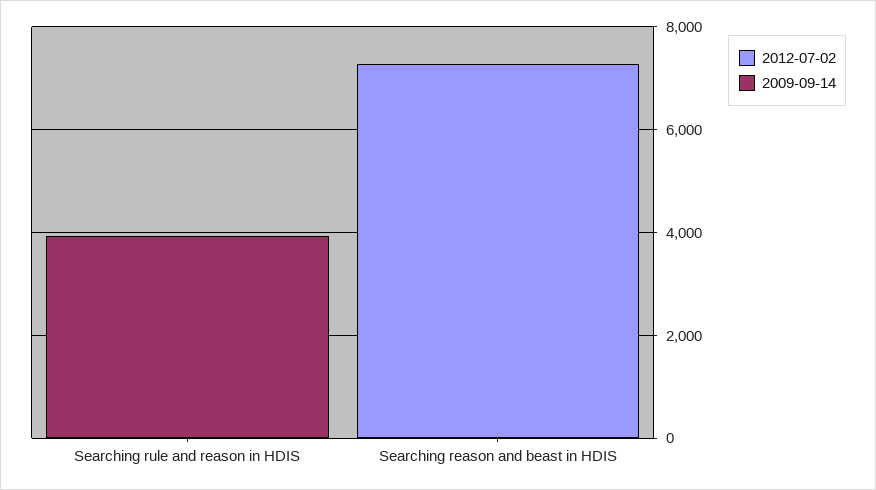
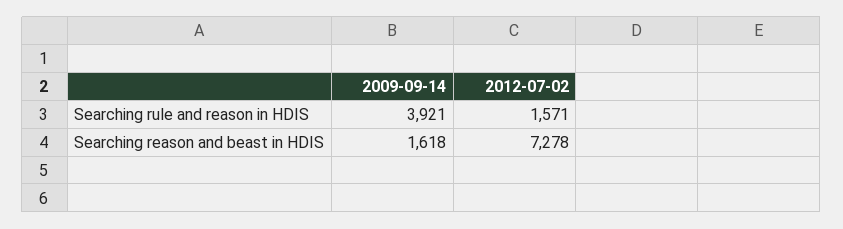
  {
    "2012-07-02": {
-     "Searching rule and reason in HDIS": 0,
+     "Searching rule and reason in HDIS": 1571,
      "Searching reason and beast in HDIS": 7278
    },
    "2009-09-14": {
      "Searching rule and reason in HDIS": 3921,
-     "Searching reason and beast in HDIS": 0
+     "Searching reason and beast in HDIS": 1618
    }
  }

